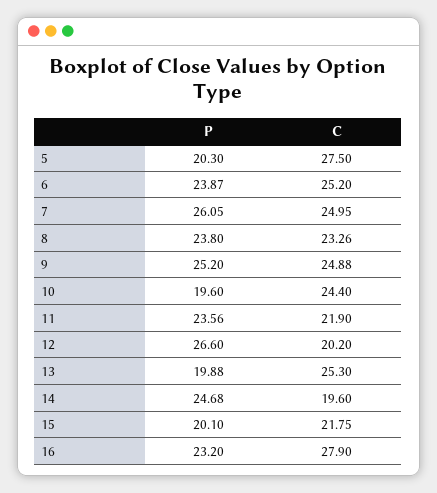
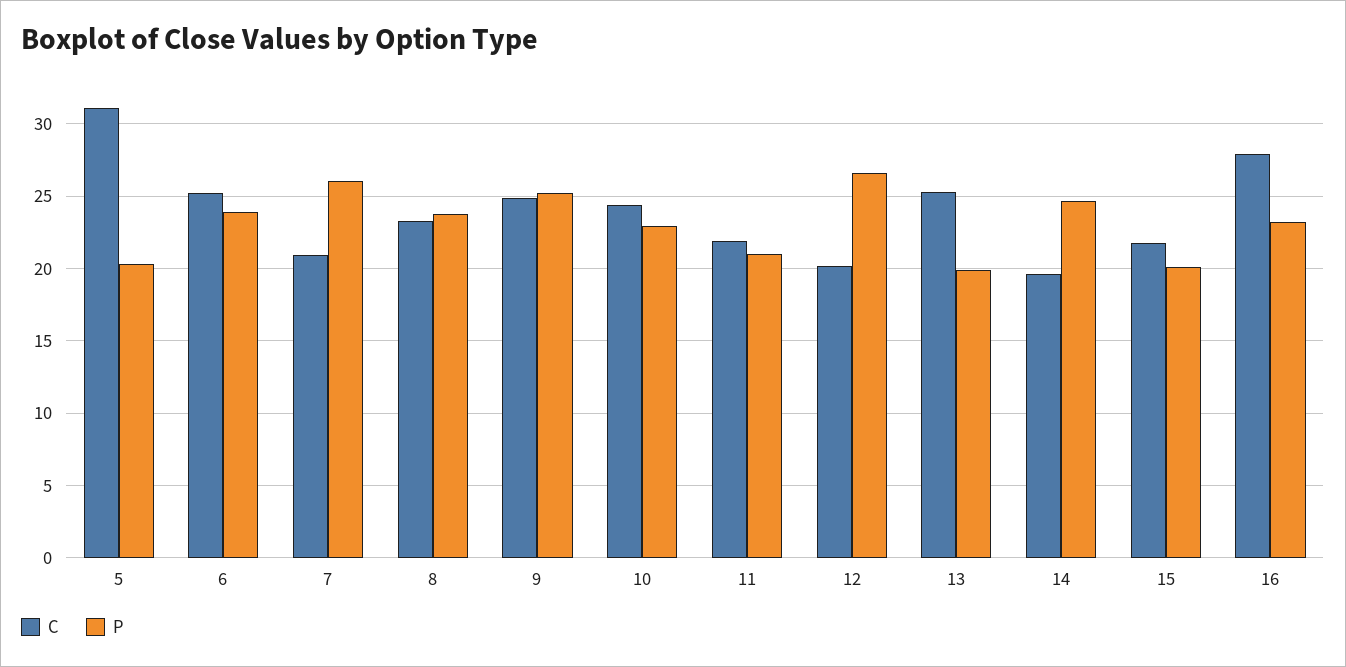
  {
    "P": {
      "5": 20.3,
      "6": 23.87,
      "7": 26.05,
      "8": 23.8,
      "9": 25.2,
-     "10": 19.6,
+     "10": 23,
-     "11": 23.56,
+     "11": 21,
      "12": 26.6,
      "13": 19.88,
      "14": 24.68,
      "15": 20.1,
      "16": 23.2
    },
    "C": {
-     "5": 27.5,
+     "5": 31,
      "6": 25.2,
-     "7": 24.95,
+     "7": 21,
      "8": 23.26,
      "9": 24.88,
      "10": 24.4,
      "11": 21.9,
      "12": 20.2,
      "13": 25.3,
      "14": 19.6,
      "15": 21.75,
      "16": 27.9
    }
  }

